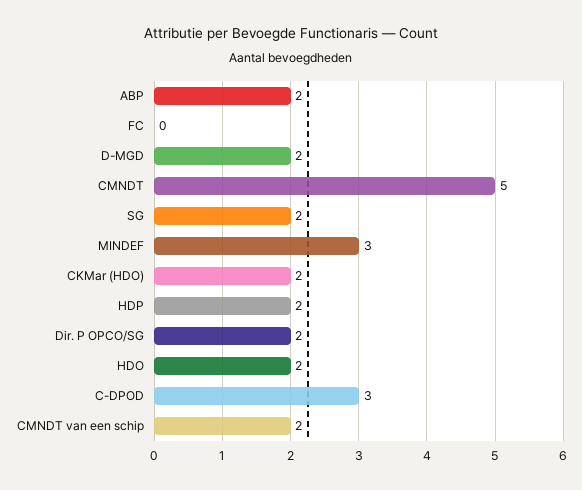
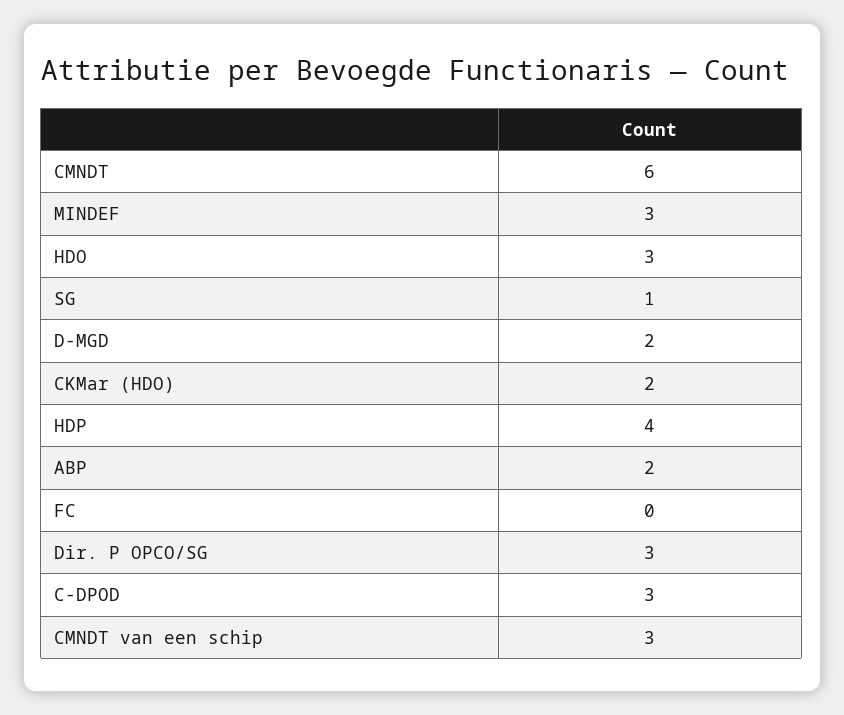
  {
    "ABP": 2,
    "FC": 0,
    "D-MGD": 2,
-   "CMNDT": 5,
+   "CMNDT": 6,
-   "SG": 2,
+   "SG": 1,
    "MINDEF": 3,
    "CKMar (HDO)": 2,
-   "HDP": 2,
+   "HDP": 4,
-   "Dir. P OPCO/SG": 2,
+   "Dir. P OPCO/SG": 3,
-   "HDO": 2,
+   "HDO": 3,
    "C-DPOD": 3,
-   "CMNDT van een schip": 2
+   "CMNDT van een schip": 3
  }

